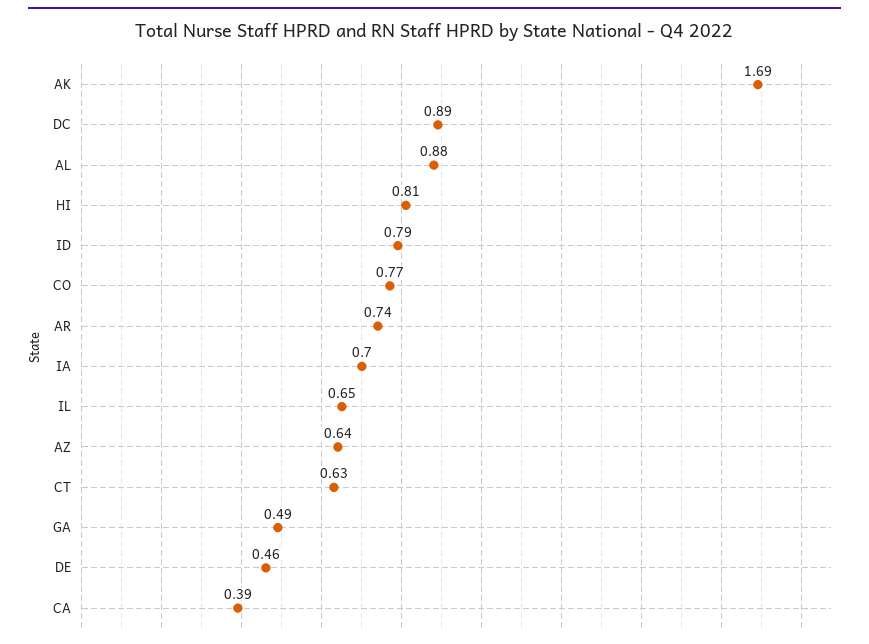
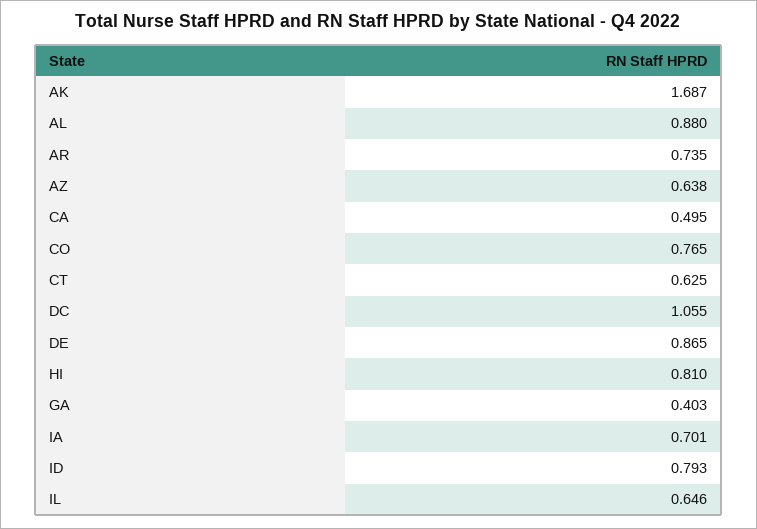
  {
    "AK": 1.687,
-   "DC": 0.89,
+   "DC": 1.055,
    "AL": 0.88,
    "HI": 0.81,
    "ID": 0.793,
    "CO": 0.765,
    "AR": 0.735,
    "IA": 0.701,
    "IL": 0.646,
    "AZ": 0.638,
    "CT": 0.625,
-   "GA": 0.49,
+   "GA": 0.403,
-   "DE": 0.46,
+   "DE": 0.865,
-   "CA": 0.39
+   "CA": 0.495
  }

